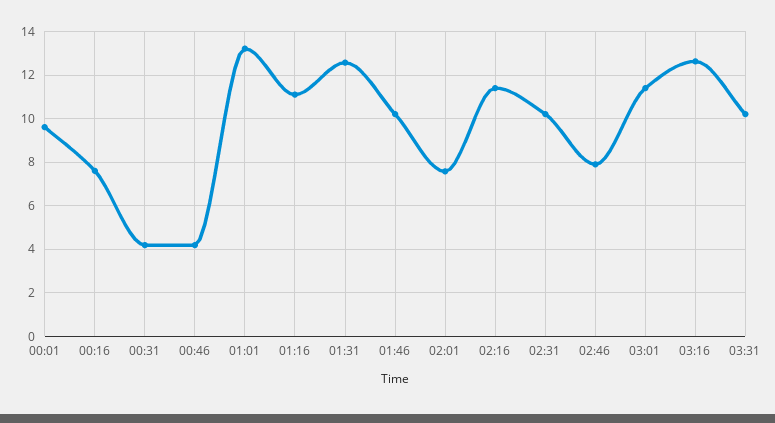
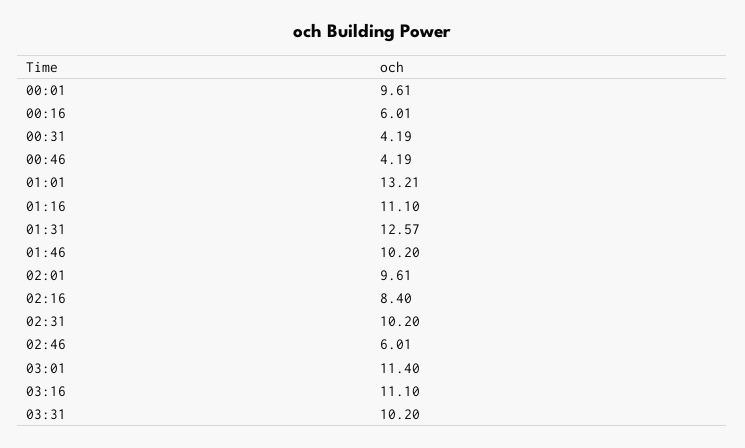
  {
    "00:01": 9.61,
-   "00:16": 7.5,
+   "00:16": 6.01,
    "00:31": 4.19,
    "00:46": 4.19,
    "01:01": 13.21,
    "01:16": 11.1,
    "01:31": 12.57,
    "01:46": 10.2,
-   "02:01": 7.5,
+   "02:01": 9.61,
-   "02:16": 11.5,
+   "02:16": 8.4,
    "02:31": 10.2,
-   "02:46": 8,
+   "02:46": 6.01,
    "03:01": 11.4,
-   "03:16": 12.5,
+   "03:16": 11.1,
    "03:31": 10.2
  }

